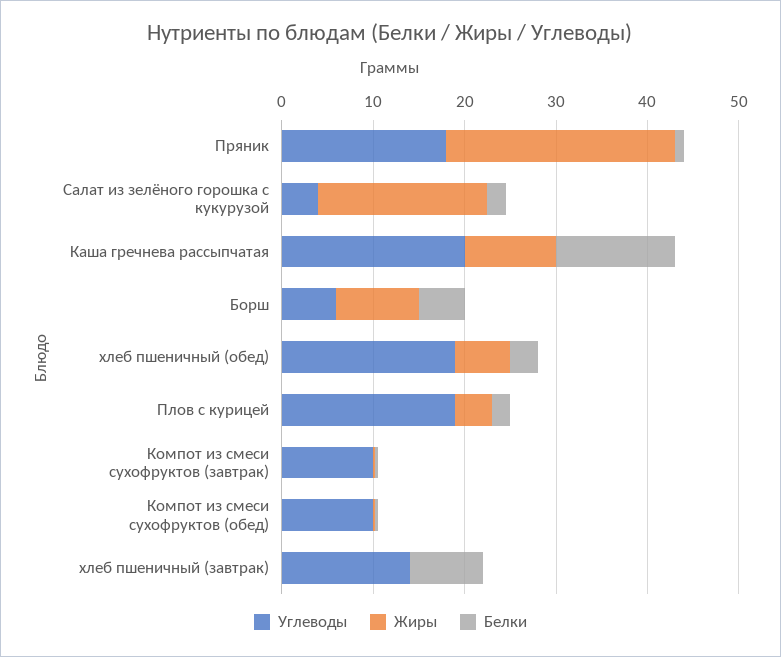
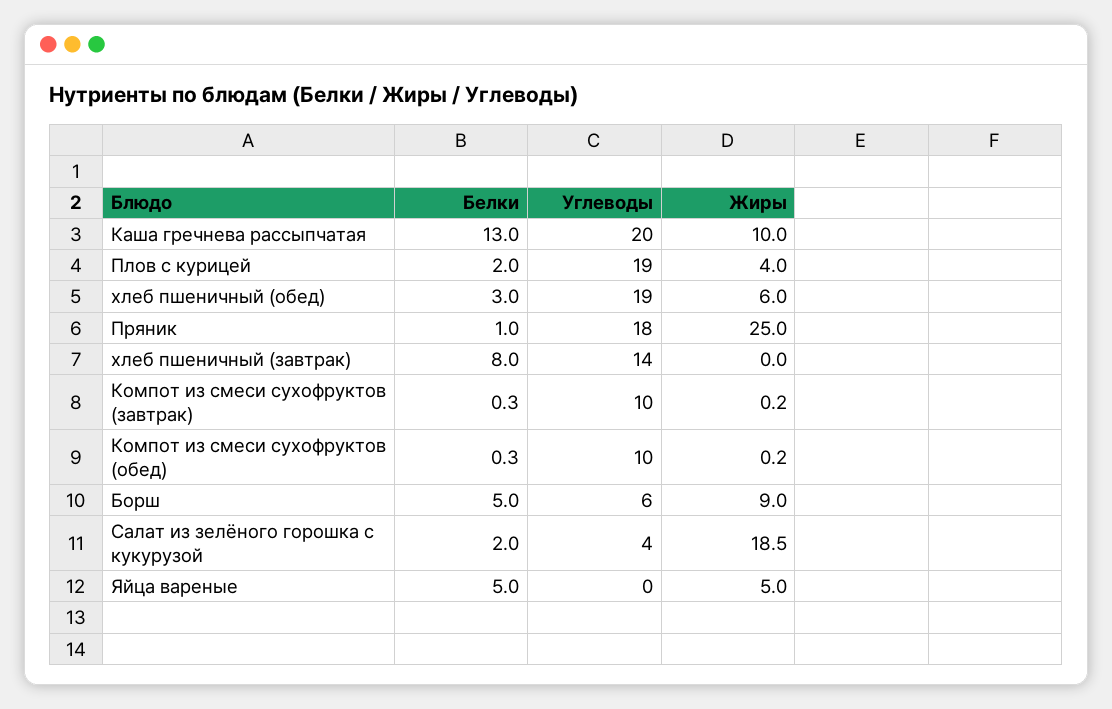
  {
    "Углеводы": {
      "Пряник": 18,
      "Салат из зелёного горошка с кукурузой": 4,
      "Каша гречнева рассыпчатая": 20,
      "Борш": 6,
      "хлеб пшеничный (обед)": 19,
      "Плов с курицей": 19,
      "Компот из смеси сухофруктов (завтрак)": 10,
      "Компот из смеси сухофруктов (обед)": 10,
-     "хлеб пшеничный (завтрак)": 14
+     "хлеб пшеничный (завтрак)": 14,
+     "Яйца вареные": 0
    },
    "Жиры": {
      "Пряник": 25,
      "Салат из зелёного горошка с кукурузой": 18.5,
      "Каша гречнева рассыпчатая": 10,
      "Борш": 9,
      "хлеб пшеничный (обед)": 6,
      "Плов с курицей": 4,
      "Компот из смеси сухофруктов (завтрак)": 0.2,
      "Компот из смеси сухофруктов (обед)": 0.2,
-     "хлеб пшеничный (завтрак)": 0
+     "хлеб пшеничный (завтрак)": 0,
+     "Яйца вареные": 5
    },
    "Белки": {
      "Пряник": 1,
      "Салат из зелёного горошка с кукурузой": 2,
      "Каша гречнева рассыпчатая": 13,
      "Борш": 5,
      "хлеб пшеничный (обед)": 3,
      "Плов с курицей": 2,
      "Компот из смеси сухофруктов (завтрак)": 0.3,
      "Компот из смеси сухофруктов (обед)": 0.3,
-     "хлеб пшеничный (завтрак)": 8
+     "хлеб пшеничный (завтрак)": 8,
+     "Яйца вареные": 5
    }
  }

